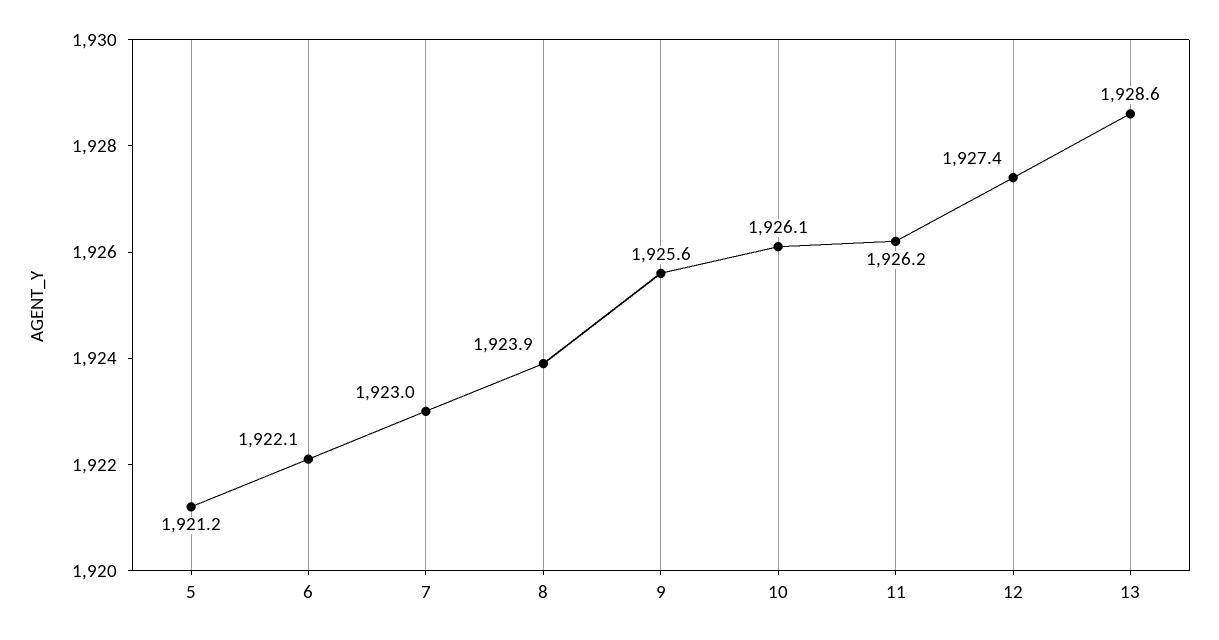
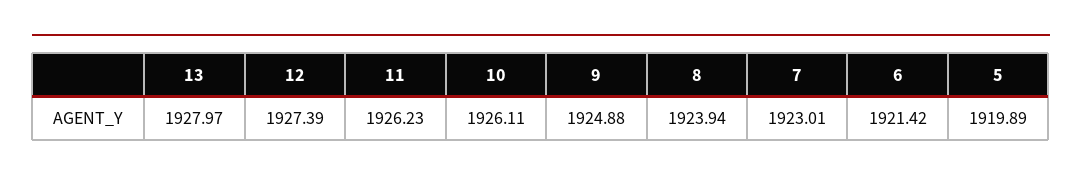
  {
-   "5": 1921.2,
+   "5": 1919.89,
-   "6": 1922.1,
+   "6": 1921.42,
    "7": 1923.01,
    "8": 1923.94,
-   "9": 1925.6,
+   "9": 1924.88,
    "10": 1926.11,
    "11": 1926.23,
    "12": 1927.39,
-   "13": 1928.6
+   "13": 1927.97
  }

